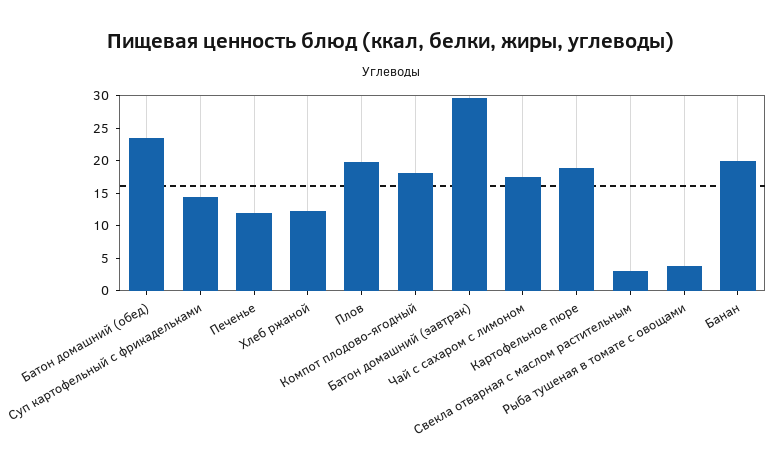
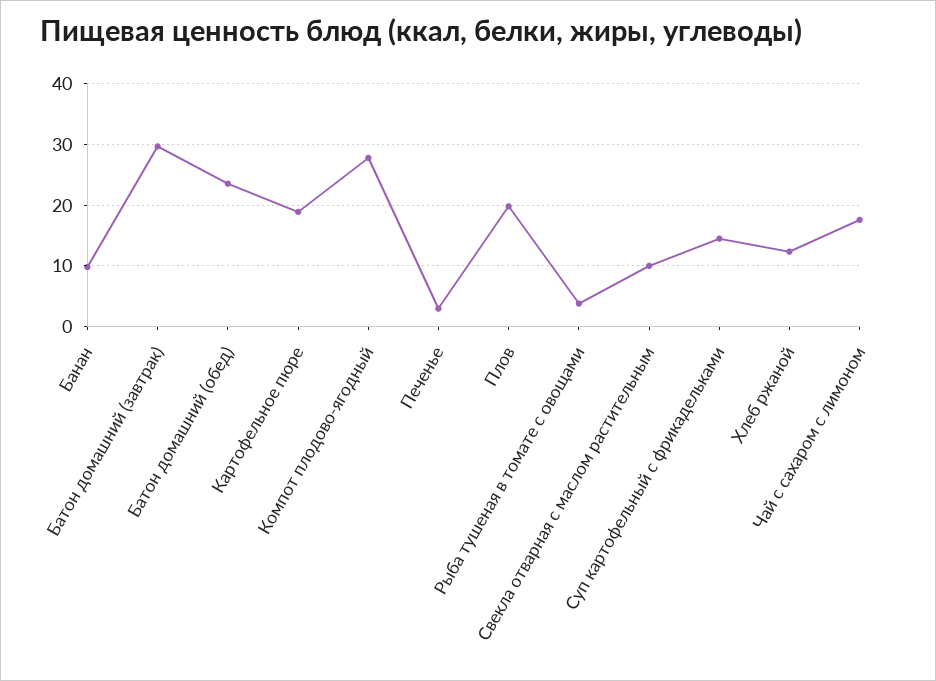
  {
    "Батон домашний (обед)": 24,
    "Суп картофельный с фрикадельками": 14,
-   "Печенье": 12.5,
+   "Печенье": 3,
    "Хлеб ржаной": 12,
    "Плов": 20,
-   "Компот плодово-ягодный": 17.5,
+   "Компот плодово-ягодный": 28,
    "Батон домашний (завтрак)": 30,
    "Чай с сахаром с лимоном": 18,
    "Картофельное пюре": 19,
-   "Свекла отварная с маслом растительным": 2.5,
+   "Свекла отварная с маслом растительным": 10,
    "Рыба тушеная в томате с овощами": 4,
-   "Банан": 20
+   "Банан": 10
  }

